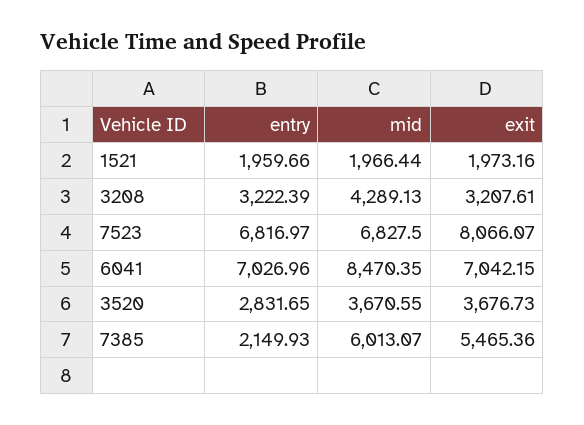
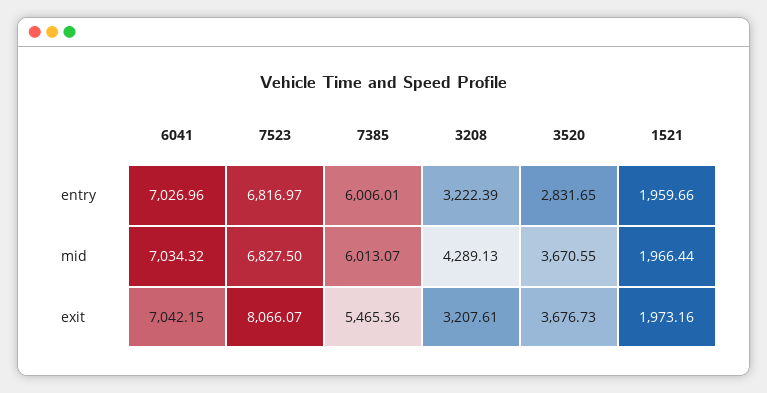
  {
    "entry": {
      "1521": 1959.66,
      "3208": 3222.39,
      "7523": 6816.97,
      "6041": 7026.96,
      "3520": 2831.65,
-     "7385": 2149.93
+     "7385": 6006.01
    },
    "mid": {
      "1521": 1966.44,
      "3208": 4289.13,
      "7523": 6827.5,
-     "6041": 8470.35,
+     "6041": 7034.32,
      "3520": 3670.55,
      "7385": 6013.07
    },
    "exit": {
      "1521": 1973.16,
      "3208": 3207.61,
      "7523": 8066.07,
      "6041": 7042.15,
      "3520": 3676.73,
      "7385": 5465.36
    }
  }

